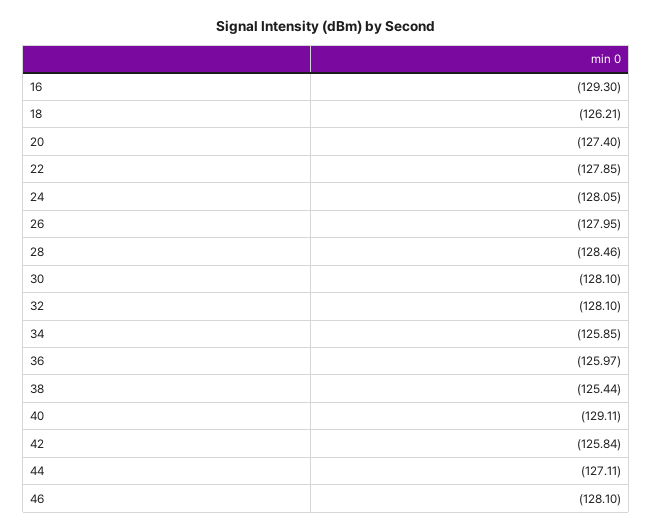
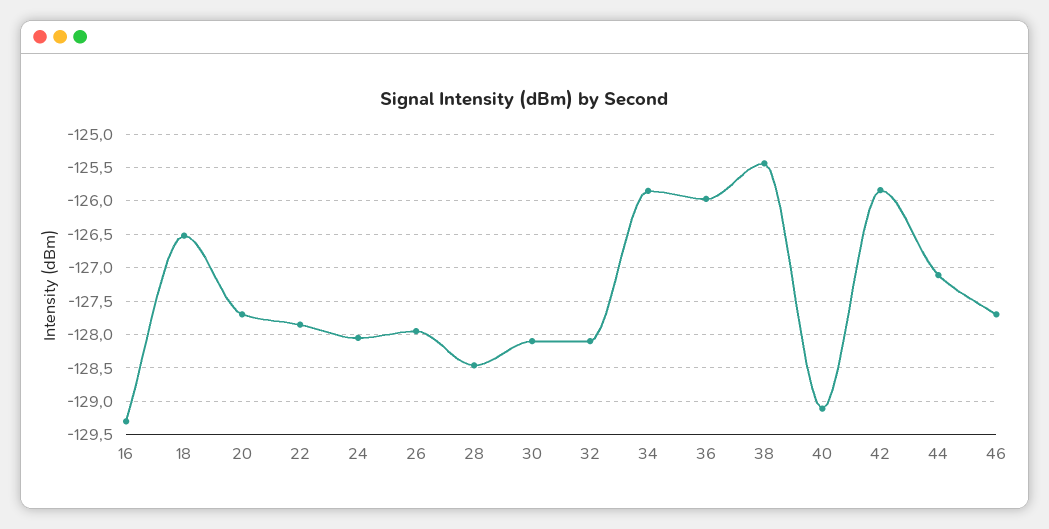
  {
    "16": -129.3,
-   "18": -126.21,
+   "18": -126.5,
-   "20": -127.4,
+   "20": -127.7,
    "22": -127.85,
    "24": -128.05,
    "26": -127.95,
    "28": -128.46,
    "30": -128.1,
    "32": -128.1,
    "34": -125.85,
    "36": -125.97,
    "38": -125.44,
    "40": -129.11,
    "42": -125.84,
    "44": -127.11,
-   "46": -128.1
+   "46": -127.7
  }

